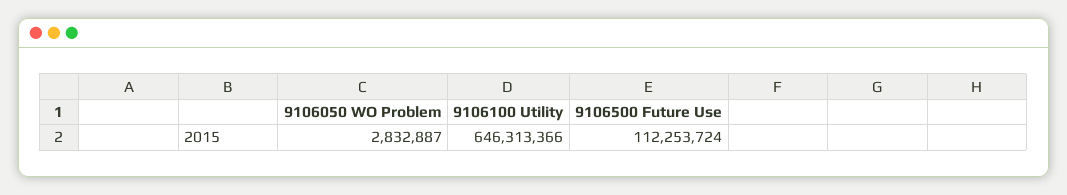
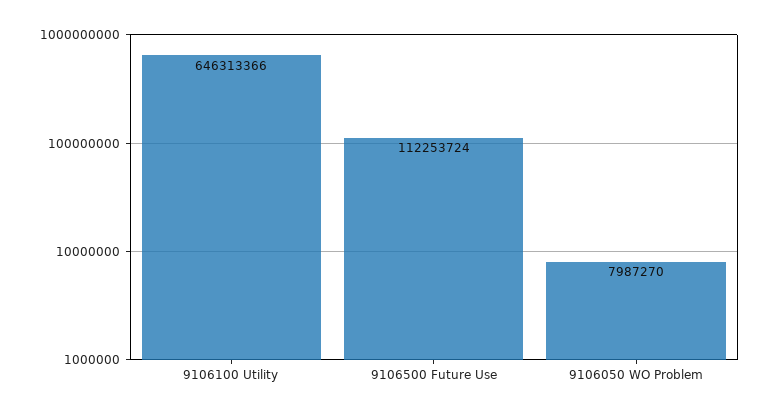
  {
-   "9106050 WO Problem": 2832887,
+   "9106050 WO Problem": 7987270,
    "9106100 Utility": 646313366,
    "9106500 Future Use": 112253724
  }

